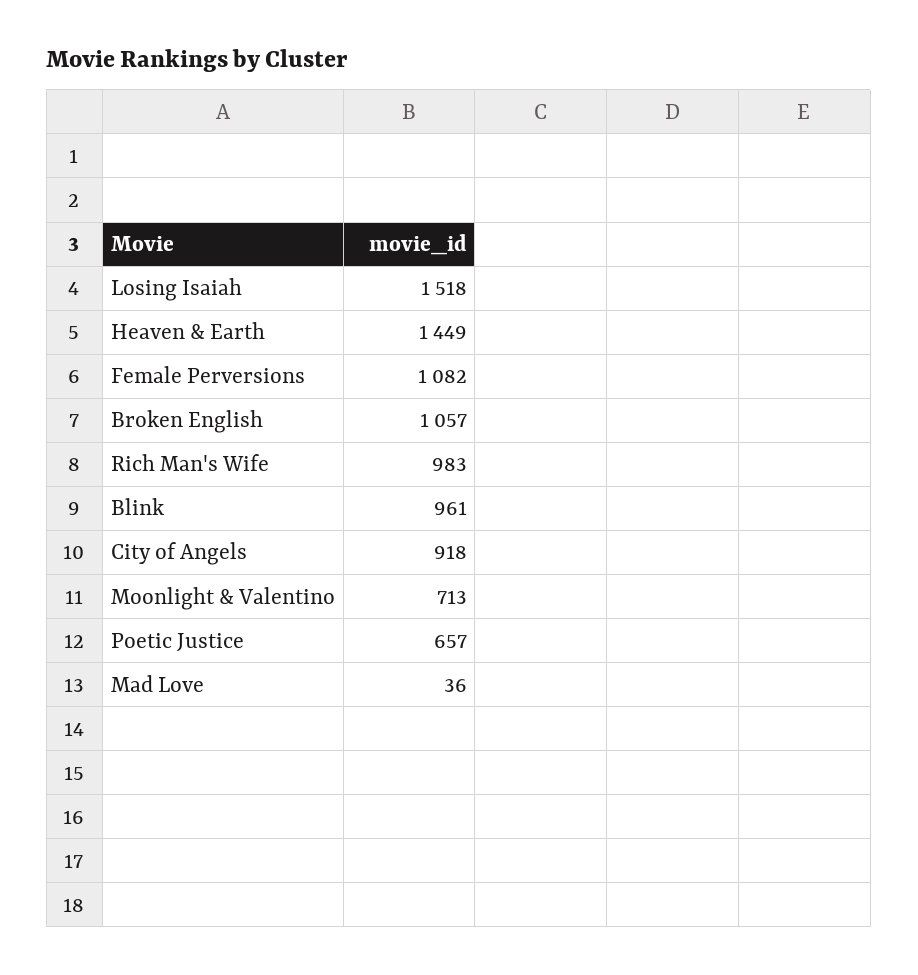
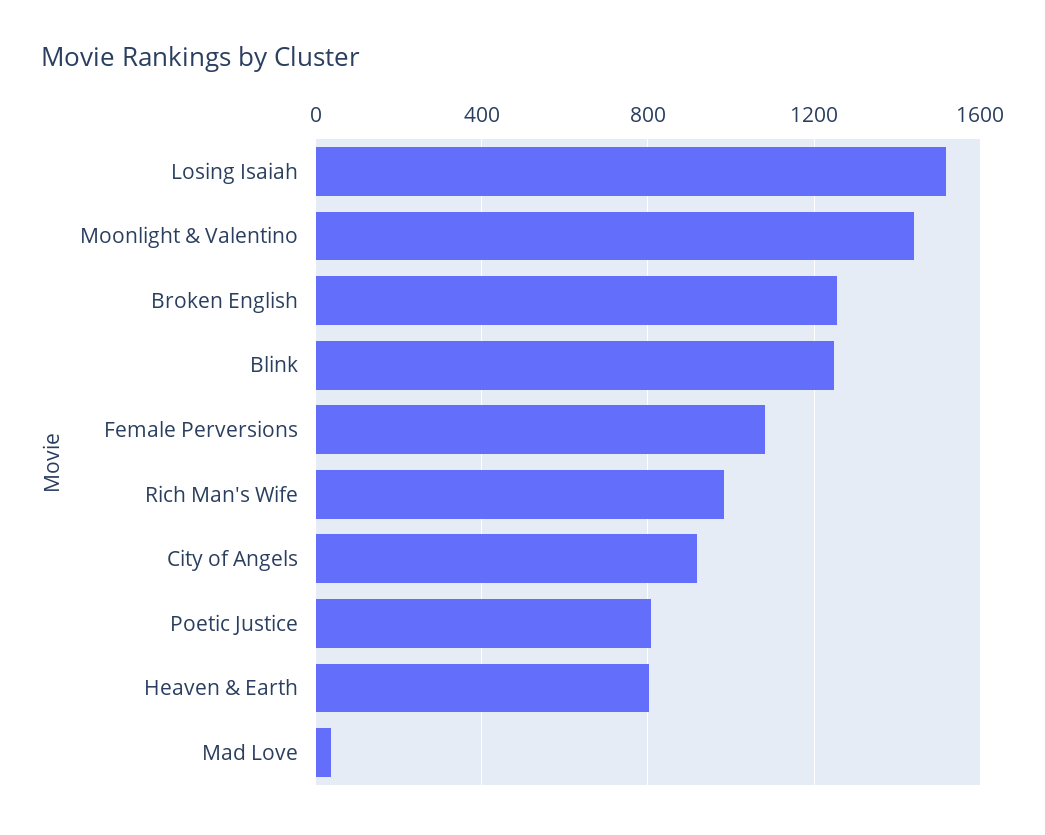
  {
    "Losing Isaiah": 1518,
-   "Heaven & Earth": 1449,
+   "Heaven & Earth": 800,
    "Female Perversions": 1082,
-   "Broken English": 1057,
+   "Broken English": 1250,
    "Rich Man's Wife": 983,
-   "Blink": 961,
+   "Blink": 1250,
    "City of Angels": 918,
-   "Moonlight & Valentino": 713,
+   "Moonlight & Valentino": 1450,
-   "Poetic Justice": 657,
+   "Poetic Justice": 800,
    "Mad Love": 36
  }

